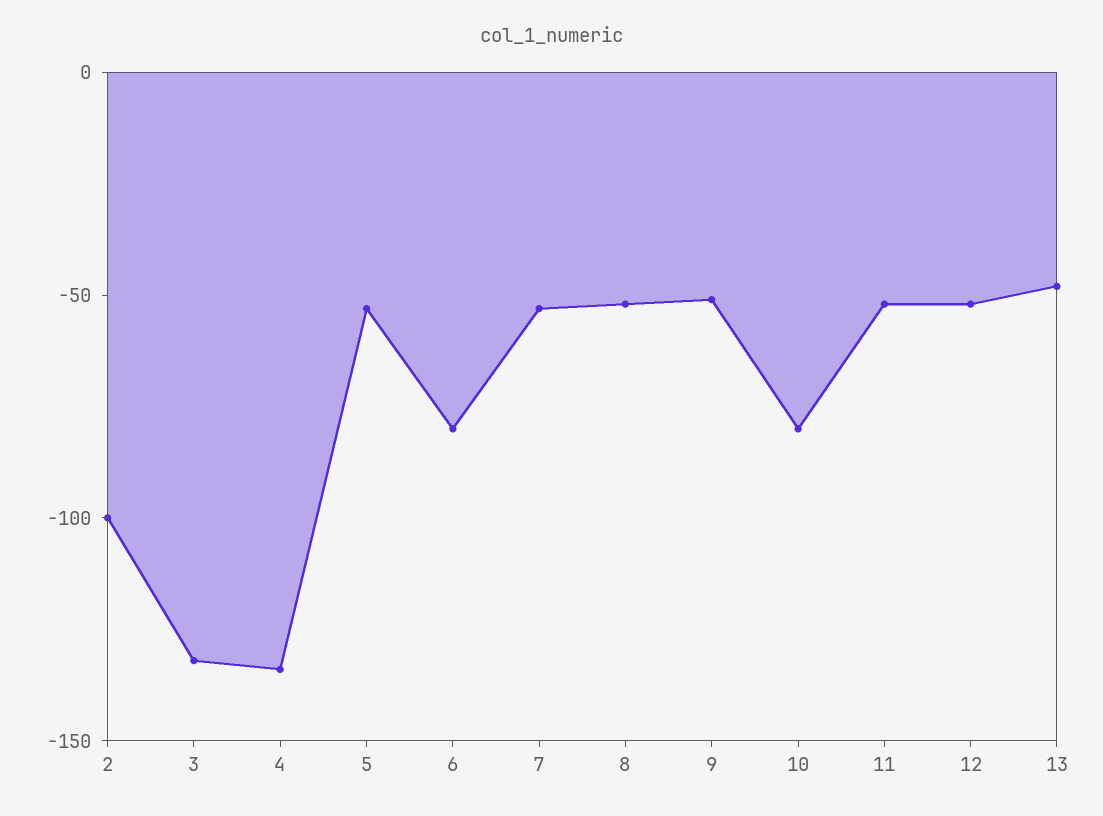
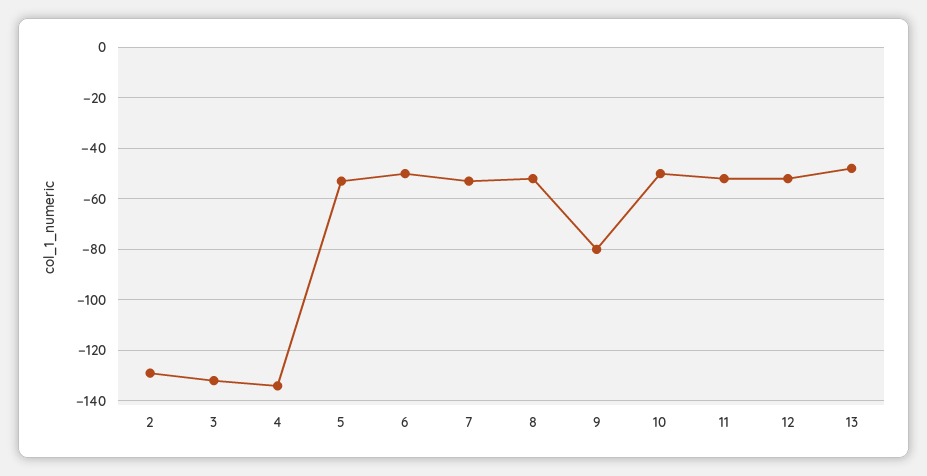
  {
-   "2": -100,
+   "2": -130,
    "3": -130,
    "4": -135,
    "5": -55,
-   "6": -80,
+   "6": -50,
    "7": -55,
    "8": -50,
-   "9": -50,
+   "9": -80,
-   "10": -80,
+   "10": -50,
    "11": -50,
    "12": -50,
    "13": -50
  }

